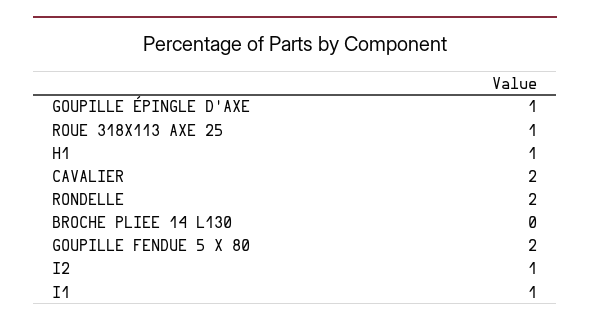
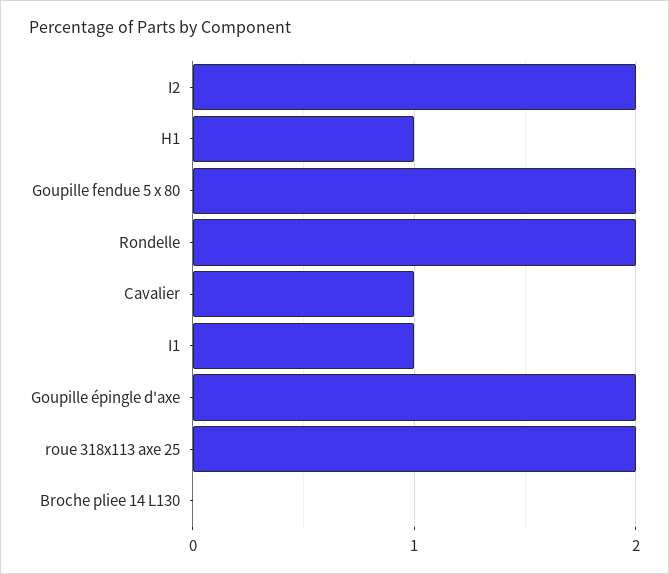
  {
-   "GOUPILLE ÉPINGLE D'AXE": 1,
+   "GOUPILLE ÉPINGLE D'AXE": 2,
-   "ROUE 318X113 AXE 25": 1,
+   "ROUE 318X113 AXE 25": 2,
    "H1": 1,
-   "CAVALIER": 2,
+   "CAVALIER": 1,
    "RONDELLE": 2,
    "BROCHE PLIEE 14 L130": 0,
    "GOUPILLE FENDUE 5 X 80": 2,
-   "I2": 1,
+   "I2": 2,
    "I1": 1
  }

